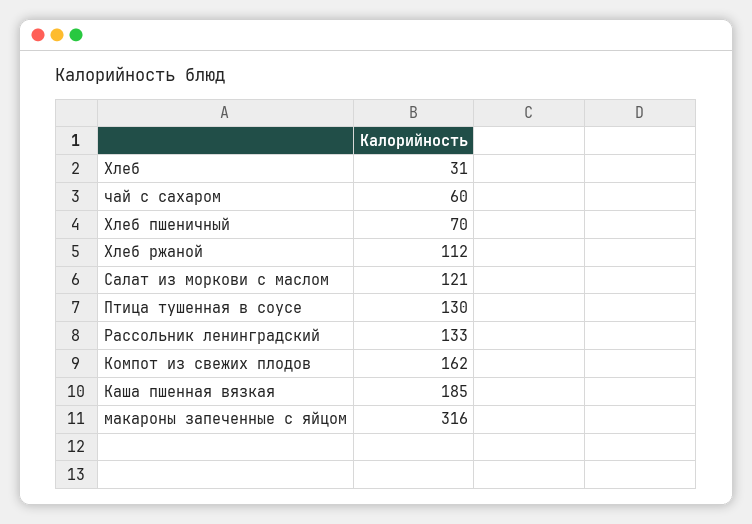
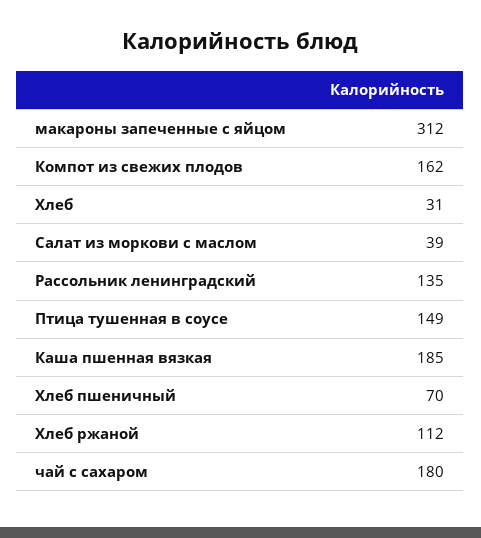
  {
    "Хлеб": 31,
-   "чай с сахаром": 60,
+   "чай с сахаром": 180,
    "Хлеб пшеничный": 70,
    "Хлеб ржаной": 112,
-   "Салат из моркови с маслом": 121,
+   "Салат из моркови с маслом": 39,
-   "Птица тушенная в соусе": 130,
+   "Птица тушенная в соусе": 149,
-   "Рассольник ленинградский": 133,
+   "Рассольник ленинградский": 135,
    "Компот из свежих плодов": 162,
    "Каша пшенная вязкая": 185,
-   "макароны запеченные с яйцом": 316
+   "макароны запеченные с яйцом": 312
  }

